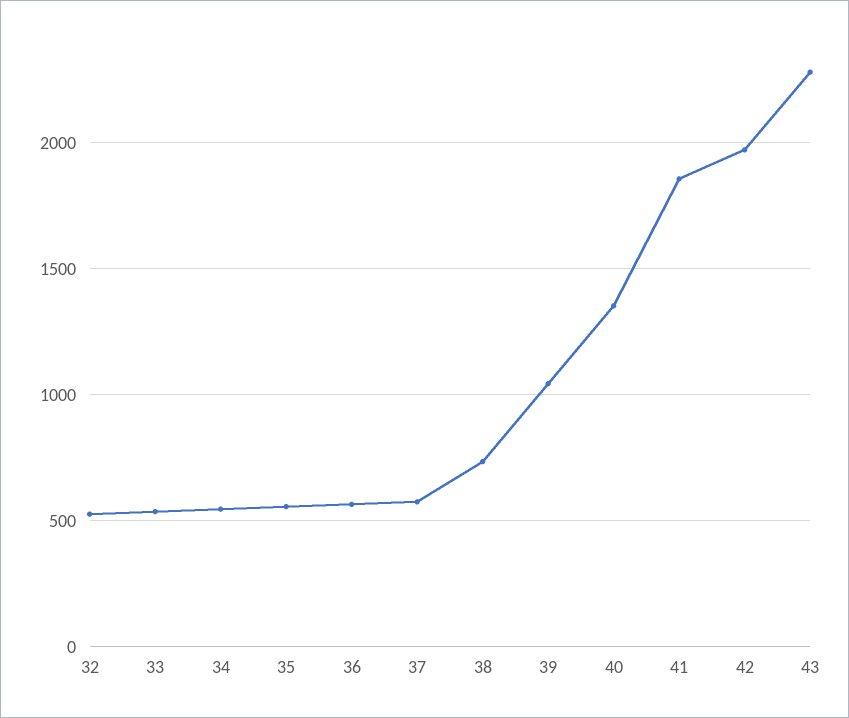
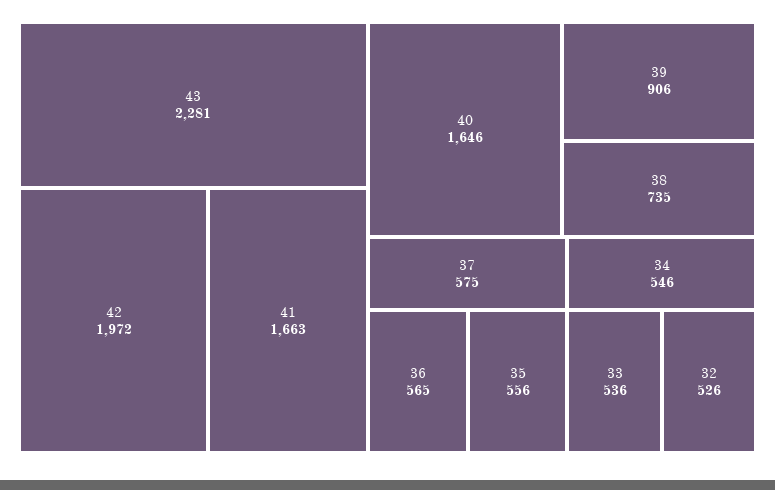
  {
    "32": 526,
    "33": 536,
    "34": 546,
    "35": 556,
    "36": 565,
    "37": 575,
    "38": 735,
-   "39": 1050,
+   "39": 906,
-   "40": 1350,
+   "40": 1646,
-   "41": 1850,
+   "41": 1663,
    "42": 1972,
    "43": 2281
  }

